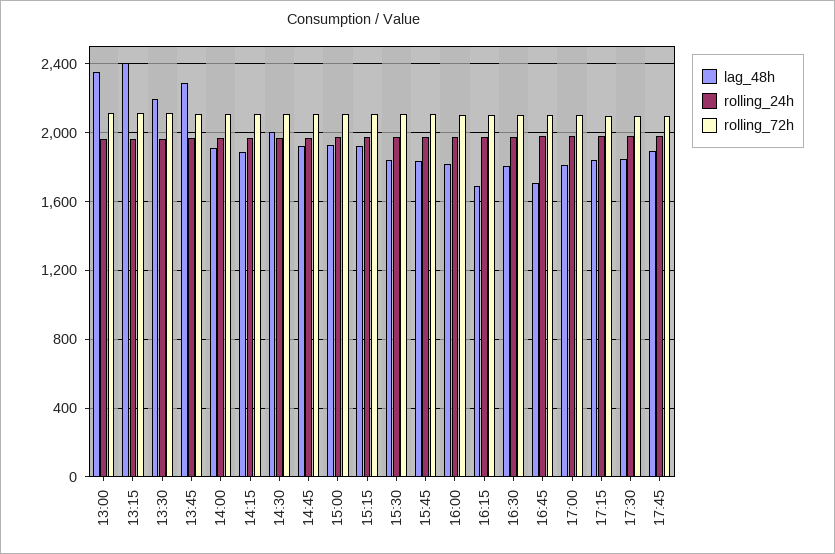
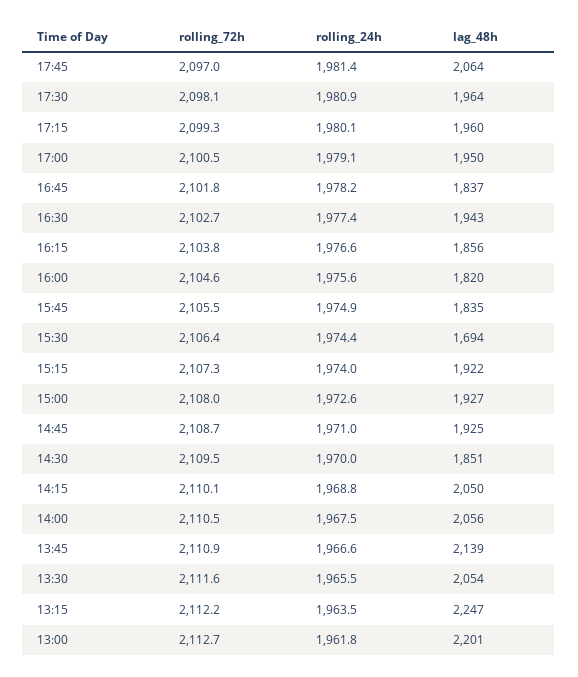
  {
    "lag_48h": {
-     "13:00": 2350,
+     "13:00": 2201,
-     "13:15": 2400,
+     "13:15": 2247,
-     "13:30": 2200,
+     "13:30": 2054,
-     "13:45": 2300,
+     "13:45": 2139,
-     "14:00": 1900,
+     "14:00": 2056,
-     "14:15": 1900,
+     "14:15": 2050,
-     "14:30": 2000,
+     "14:30": 1851,
      "14:45": 1925,
      "15:00": 1927,
      "15:15": 1922,
-     "15:30": 1850,
+     "15:30": 1694,
      "15:45": 1835,
      "16:00": 1820,
-     "16:15": 1700,
+     "16:15": 1856,
-     "16:30": 1800,
+     "16:30": 1943,
-     "16:45": 1700,
+     "16:45": 1837,
-     "17:00": 1800,
+     "17:00": 1950,
-     "17:15": 1850,
+     "17:15": 1960,
-     "17:30": 1850,
+     "17:30": 1964,
-     "17:45": 1900
+     "17:45": 2064
    },
    "rolling_24h": {
      "13:00": 1961.8,
      "13:15": 1963.5,
      "13:30": 1965.5,
      "13:45": 1966.6,
      "14:00": 1967.5,
      "14:15": 1968.8,
      "14:30": 1970,
      "14:45": 1971,
      "15:00": 1972.6,
      "15:15": 1974,
      "15:30": 1974.4,
      "15:45": 1974.9,
      "16:00": 1975.6,
      "16:15": 1976.6,
      "16:30": 1977.4,
      "16:45": 1978.2,
      "17:00": 1979.1,
      "17:15": 1980.1,
      "17:30": 1980.9,
      "17:45": 1981.4
    },
    "rolling_72h": {
      "13:00": 2112.7,
      "13:15": 2112.2,
      "13:30": 2111.6,
      "13:45": 2110.9,
      "14:00": 2110.5,
      "14:15": 2110.1,
      "14:30": 2109.5,
      "14:45": 2108.7,
      "15:00": 2108,
      "15:15": 2107.3,
      "15:30": 2106.4,
      "15:45": 2105.5,
      "16:00": 2104.6,
      "16:15": 2103.8,
      "16:30": 2102.7,
      "16:45": 2101.8,
      "17:00": 2100.5,
      "17:15": 2099.3,
      "17:30": 2098.1,
      "17:45": 2097
    }
  }

